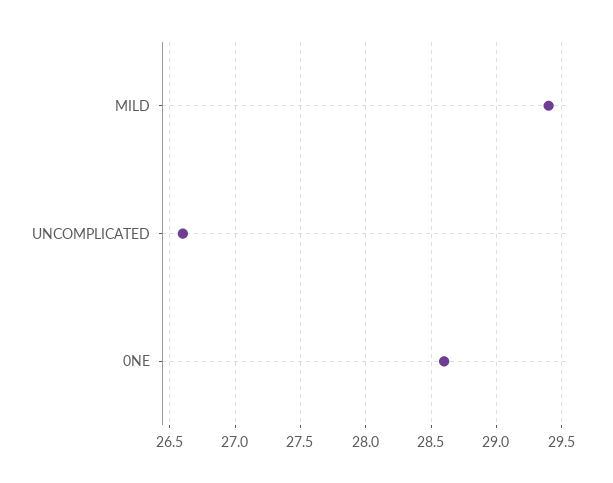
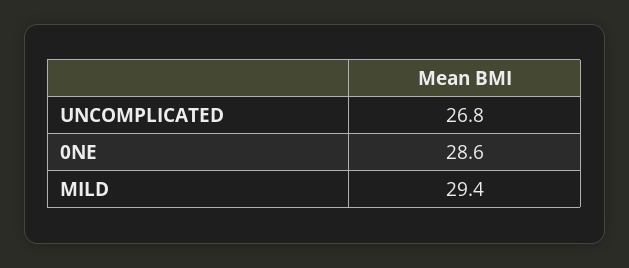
  {
    "MILD": 29.4,
-   "UNCOMPLICATED": 26.6,
+   "UNCOMPLICATED": 26.8,
    "0NE": 28.6
  }

